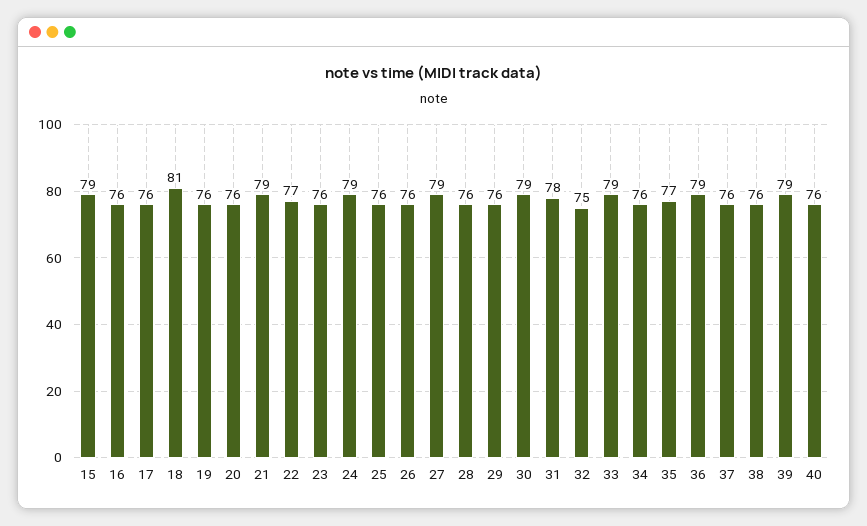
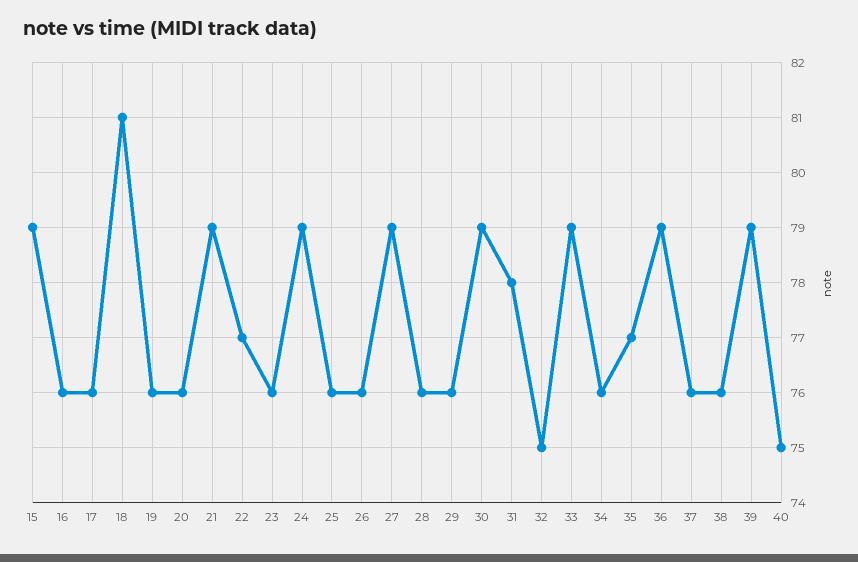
  {
    "15": 79,
    "16": 76,
    "17": 76,
    "18": 81,
    "19": 76,
    "20": 76,
    "21": 79,
    "22": 77,
    "23": 76,
    "24": 79,
    "25": 76,
    "26": 76,
    "27": 79,
    "28": 76,
    "29": 76,
    "30": 79,
    "31": 78,
    "32": 75,
    "33": 79,
    "34": 76,
    "35": 77,
    "36": 79,
    "37": 76,
    "38": 76,
    "39": 79,
-   "40": 76
+   "40": 75
  }

